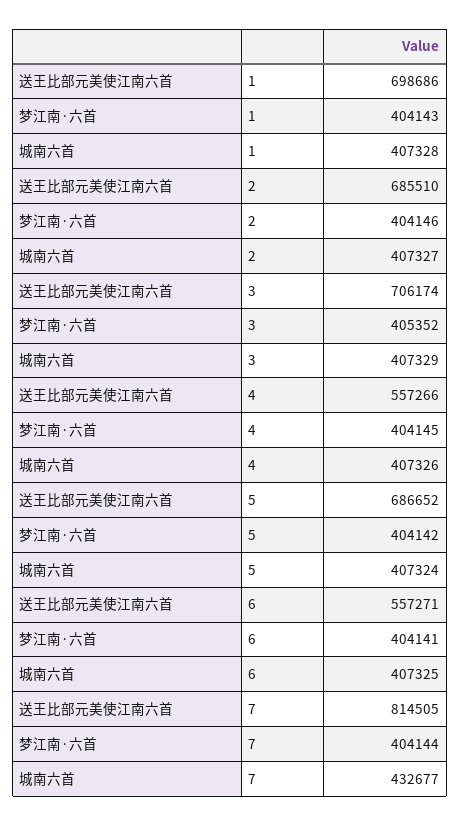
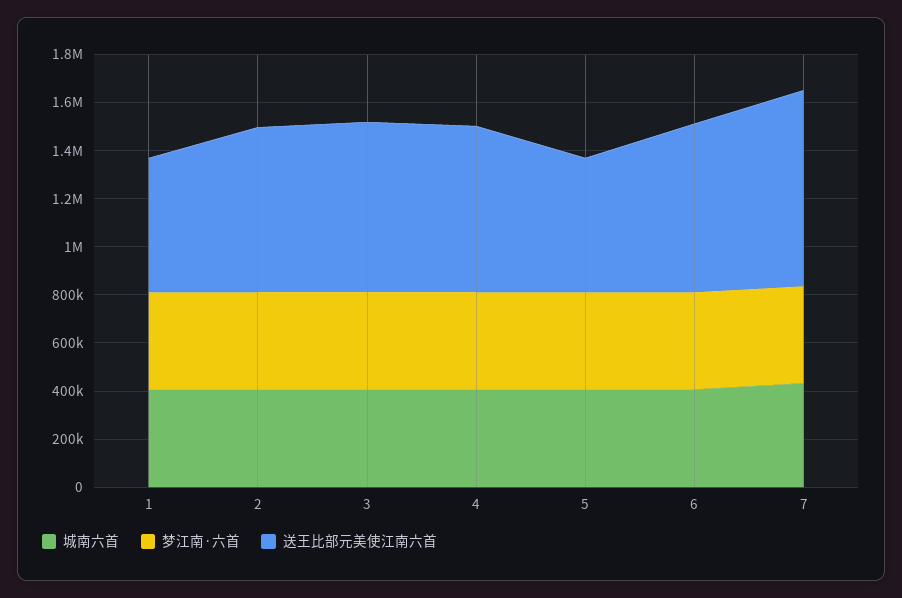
  {
    "送王比部元美使江南六首": {
-     "1": 698686,
+     "1": 550000,
      "2": 685510,
      "3": 706174,
-     "4": 557266,
+     "4": 700000,
-     "5": 686652,
+     "5": 550000,
-     "6": 557271,
+     "6": 700000,
      "7": 814505
    },
    "梦江南·六首": {
      "1": 404143,
      "2": 404146,
      "3": 405352,
      "4": 404145,
      "5": 404142,
      "6": 404141,
      "7": 404144
    },
    "城南六首": {
      "1": 407328,
      "2": 407327,
      "3": 407329,
      "4": 407326,
      "5": 407324,
      "6": 407325,
      "7": 432677
    }
  }

